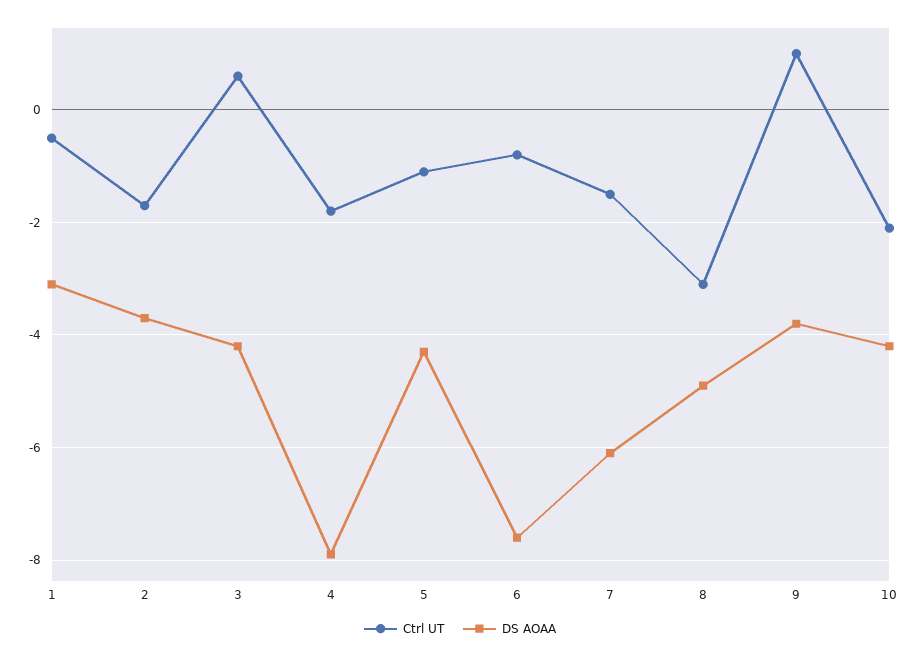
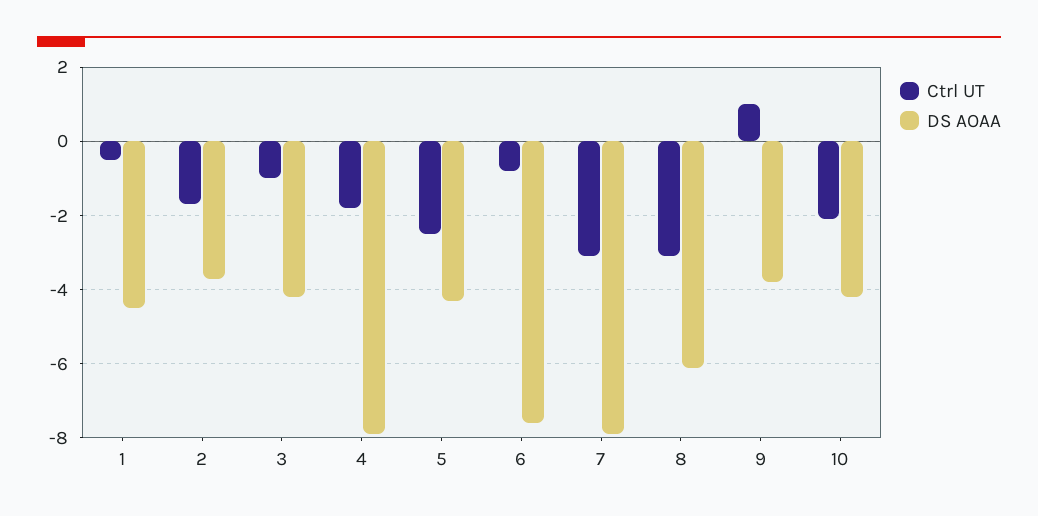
  {
    "Ctrl UT": {
      "1": -0.5,
      "2": -1.5,
-     "3": 0.5,
+     "3": -1,
      "4": -2,
-     "5": -1,
+     "5": -2.5,
      "6": -1,
-     "7": -1.5,
+     "7": -3,
      "8": -3,
      "9": 1,
      "10": -2
    },
    "DS AOAA": {
-     "1": -3,
+     "1": -4.5,
      "2": -3.5,
      "3": -4,
      "4": -8,
      "5": -4.5,
      "6": -7.5,
-     "7": -6,
+     "7": -8,
-     "8": -5,
+     "8": -6,
      "9": -4,
      "10": -4
    }
  }

